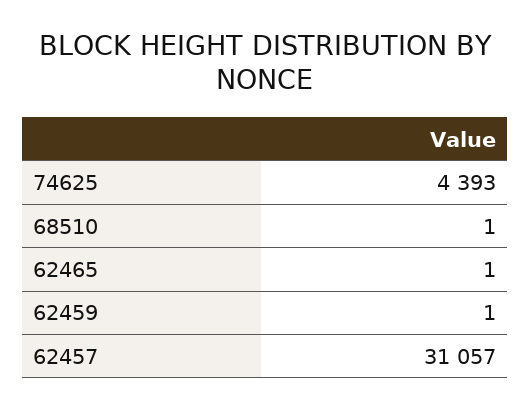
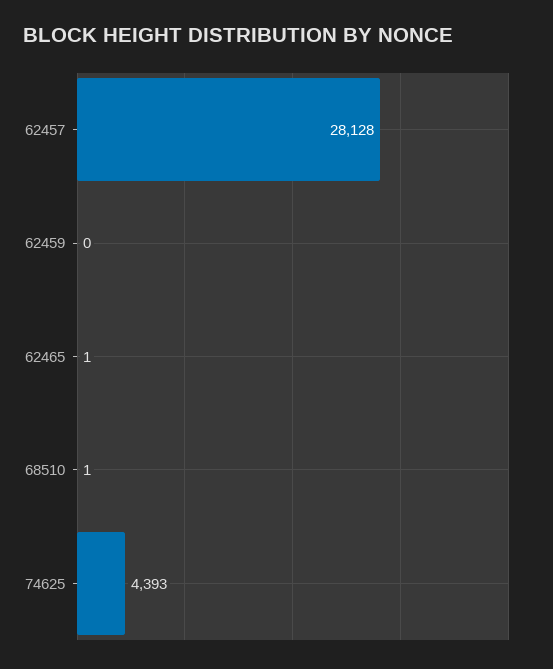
  {
    "74625": 4393,
    "68510": 1,
    "62465": 1,
-   "62459": 1,
+   "62459": 0,
-   "62457": 31057
+   "62457": 28128
  }

